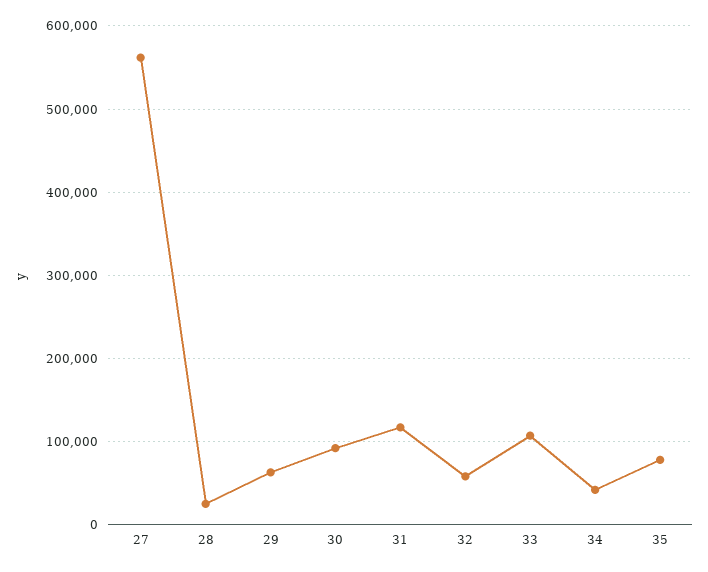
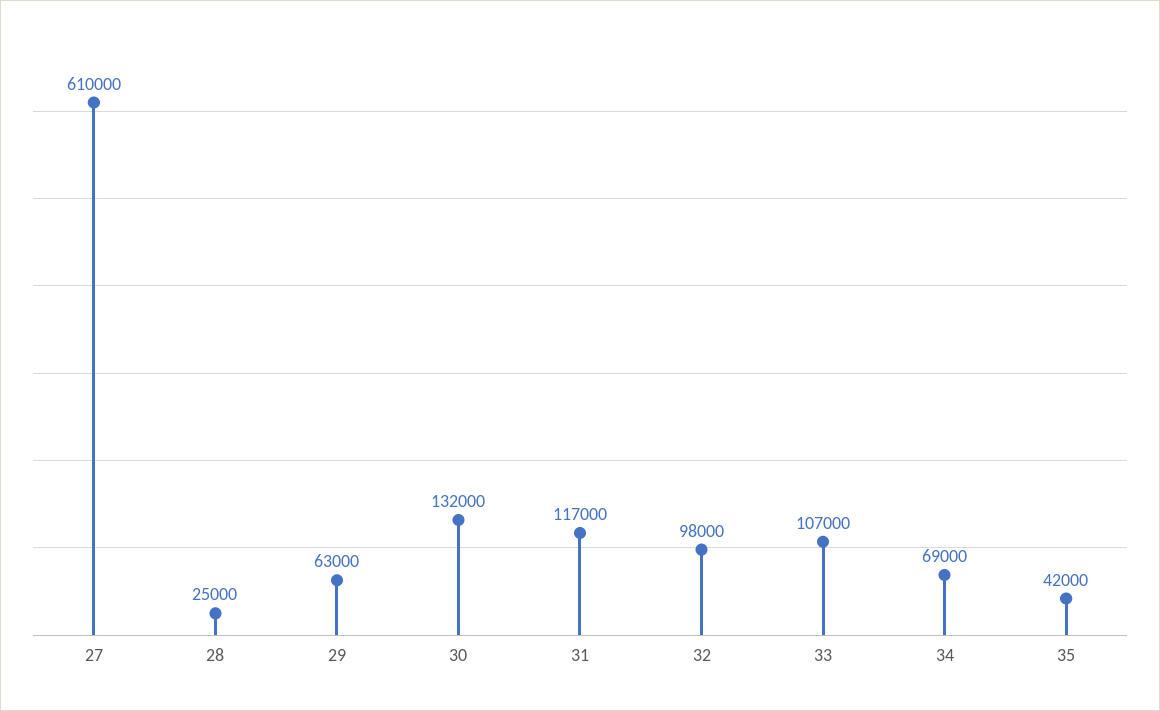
  {
-   "27": 560000,
+   "27": 610000,
    "28": 25000,
    "29": 63000,
-   "30": 90000,
+   "30": 132000,
    "31": 117000,
-   "32": 60000,
+   "32": 98000,
    "33": 107000,
-   "34": 40000,
+   "34": 69000,
-   "35": 80000
+   "35": 42000
  }

